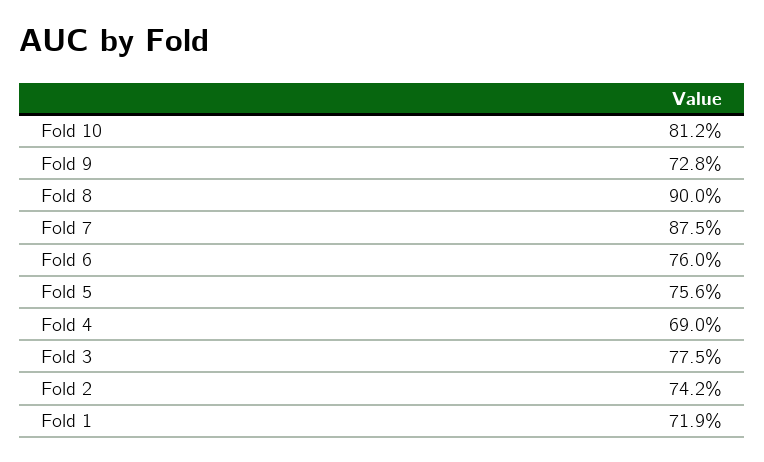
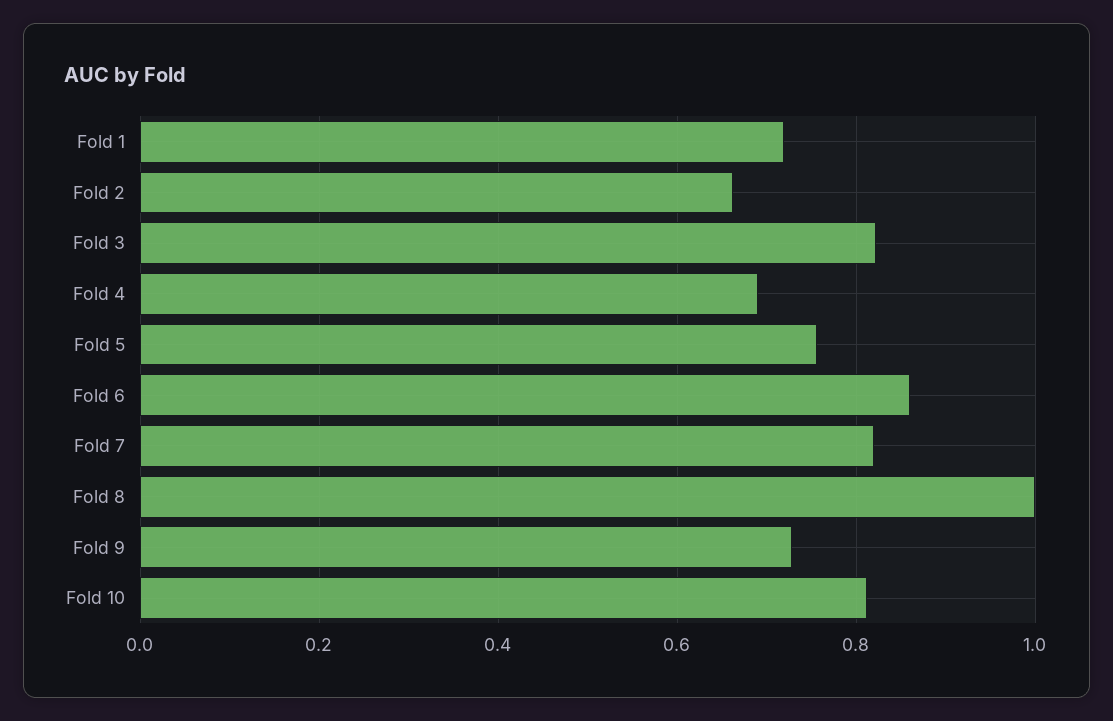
  {
    "Fold 10": 0.812,
    "Fold 9": 0.728,
-   "Fold 8": 0.9,
+   "Fold 8": 1,
-   "Fold 7": 0.875,
+   "Fold 7": 0.82,
-   "Fold 6": 0.76,
+   "Fold 6": 0.86,
    "Fold 5": 0.756,
    "Fold 4": 0.69,
-   "Fold 3": 0.775,
+   "Fold 3": 0.82,
-   "Fold 2": 0.742,
+   "Fold 2": 0.66,
    "Fold 1": 0.719
  }

